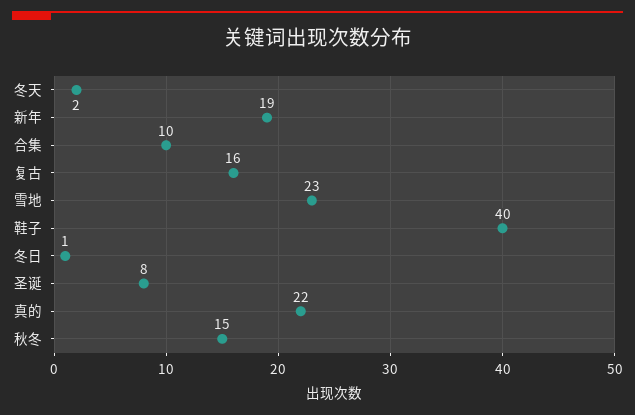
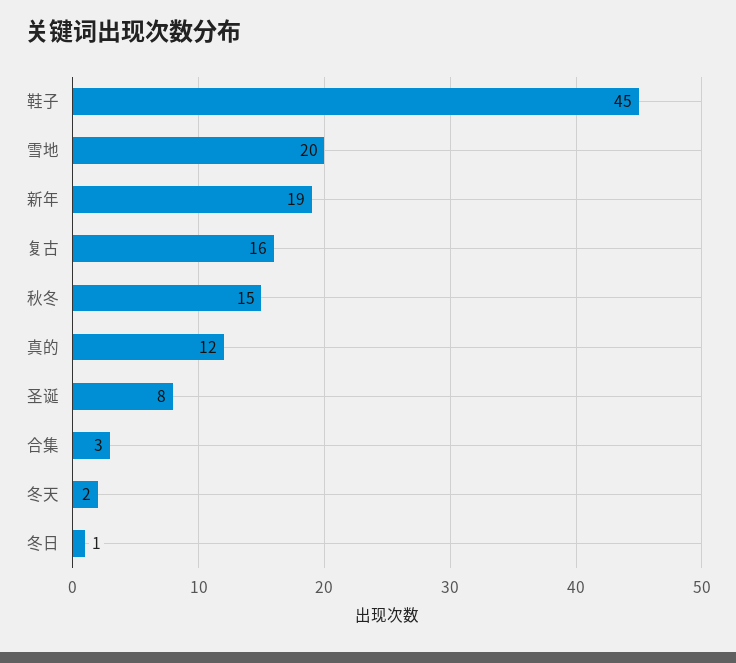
  {
    "冬天": 2,
    "新年": 19,
-   "合集": 10,
+   "合集": 3,
    "复古": 16,
-   "雪地": 23,
+   "雪地": 20,
-   "鞋子": 40,
+   "鞋子": 45,
    "冬日": 1,
    "圣诞": 8,
-   "真的": 22,
+   "真的": 12,
    "秋冬": 15
  }

